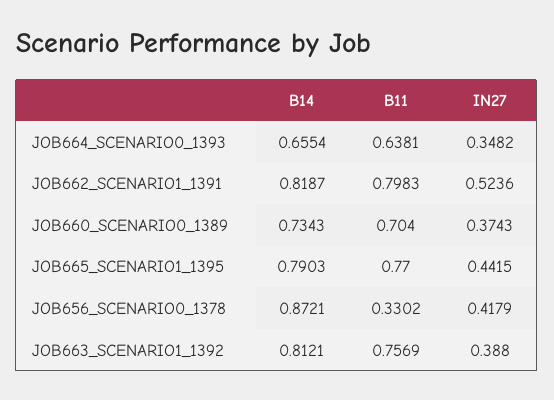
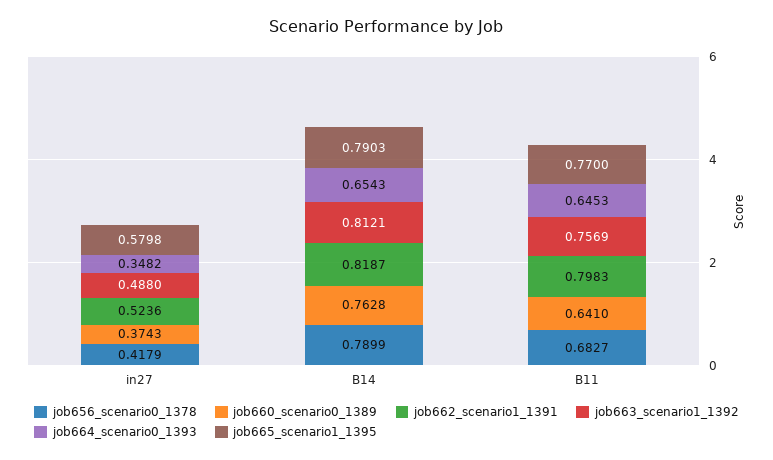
  {
    "JOB664_SCENARIO0_1393": {
-     "B14": 0.6554,
+     "B14": 0.6543,
-     "B11": 0.6381,
+     "B11": 0.6453,
      "IN27": 0.3482
    },
    "JOB662_SCENARIO1_1391": {
      "B14": 0.8187,
      "B11": 0.7983,
      "IN27": 0.5236
    },
    "JOB660_SCENARIO0_1389": {
-     "B14": 0.7343,
+     "B14": 0.7628,
-     "B11": 0.704,
+     "B11": 0.641,
      "IN27": 0.3743
    },
    "JOB665_SCENARIO1_1395": {
      "B14": 0.7903,
      "B11": 0.77,
-     "IN27": 0.4415
+     "IN27": 0.5798
    },
    "JOB656_SCENARIO0_1378": {
-     "B14": 0.8721,
+     "B14": 0.7899,
-     "B11": 0.3302,
+     "B11": 0.6827,
      "IN27": 0.4179
    },
    "JOB663_SCENARIO1_1392": {
      "B14": 0.8121,
      "B11": 0.7569,
-     "IN27": 0.388
+     "IN27": 0.488
    }
  }

